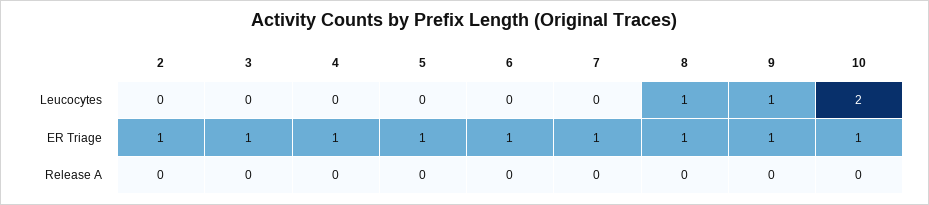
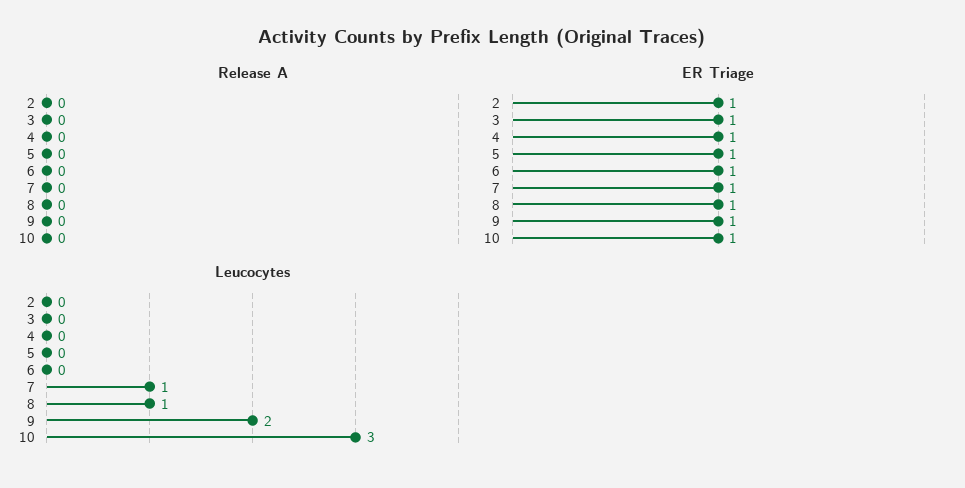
  {
    "Leucocytes": {
      "2": 0,
      "3": 0,
      "4": 0,
      "5": 0,
      "6": 0,
-     "7": 0,
+     "7": 1,
      "8": 1,
-     "9": 1,
+     "9": 2,
-     "10": 2
+     "10": 3
    },
    "ER Triage": {
      "2": 1,
      "3": 1,
      "4": 1,
      "5": 1,
      "6": 1,
      "7": 1,
      "8": 1,
      "9": 1,
      "10": 1
    },
    "Release A": {
      "2": 0,
      "3": 0,
      "4": 0,
      "5": 0,
      "6": 0,
      "7": 0,
      "8": 0,
      "9": 0,
      "10": 0
    }
  }

